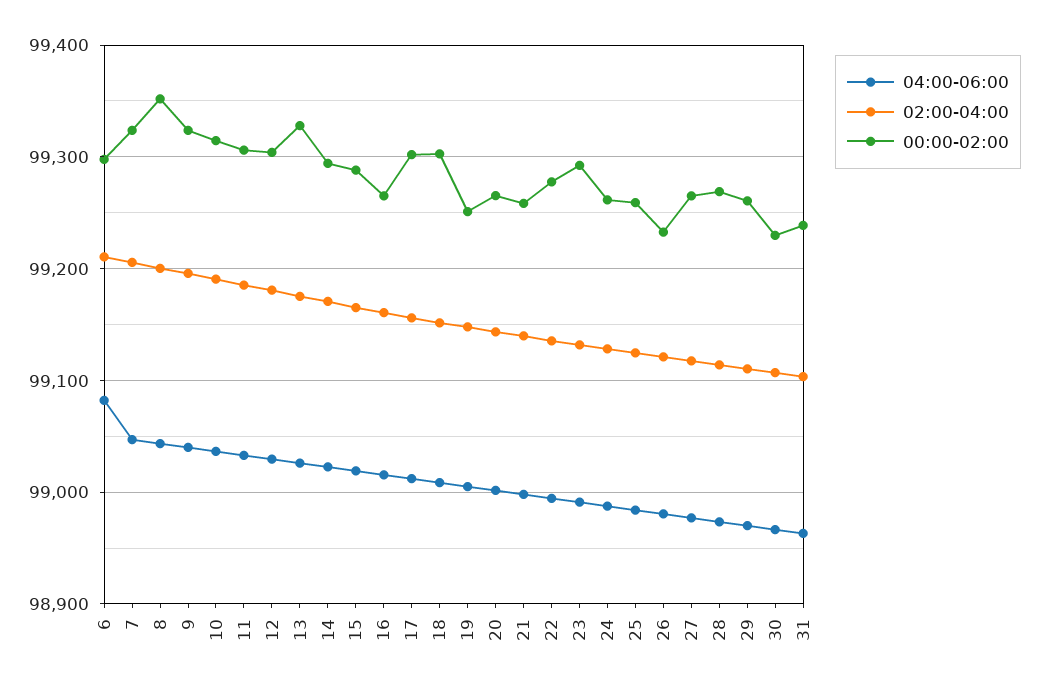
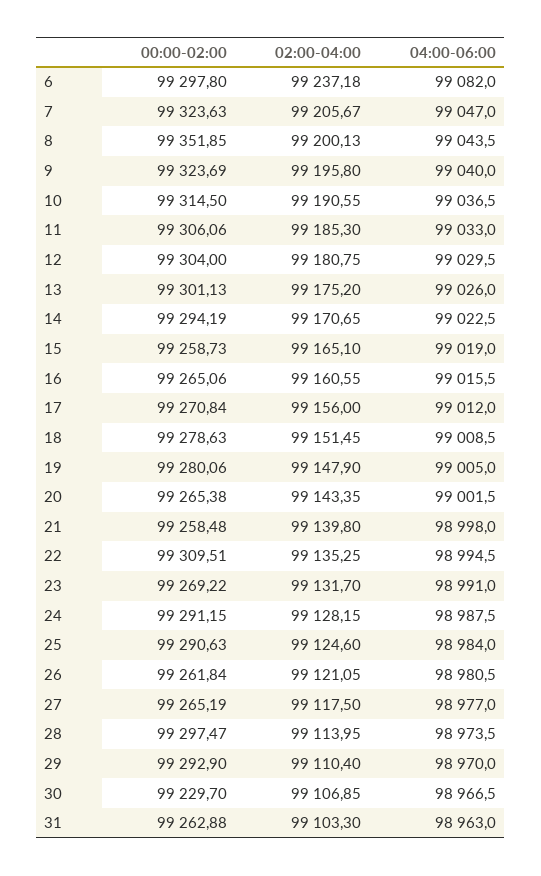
  {
    "04:00-06:00": {
      "6": 99082,
      "7": 99047,
      "8": 99043.5,
      "9": 99040,
      "10": 99036.5,
      "11": 99033,
      "12": 99029.5,
      "13": 99026,
      "14": 99022.5,
      "15": 99019,
      "16": 99015.5,
      "17": 99012,
      "18": 99008.5,
      "19": 99005,
      "20": 99001.5,
      "21": 98998,
      "22": 98994.5,
      "23": 98991,
      "24": 98987.5,
      "25": 98984,
      "26": 98980.5,
      "27": 98977,
      "28": 98973.5,
      "29": 98970,
      "30": 98966.5,
      "31": 98963
    },
    "02:00-04:00": {
-     "6": 99210,
+     "6": 99237.18,
      "7": 99205.67,
      "8": 99200.13,
      "9": 99195.8,
      "10": 99190.55,
      "11": 99185.3,
      "12": 99180.75,
      "13": 99175.2,
      "14": 99170.65,
      "15": 99165.1,
      "16": 99160.55,
      "17": 99156,
      "18": 99151.45,
      "19": 99147.9,
      "20": 99143.35,
      "21": 99139.8,
      "22": 99135.25,
      "23": 99131.7,
      "24": 99128.15,
      "25": 99124.6,
      "26": 99121.05,
      "27": 99117.5,
      "28": 99113.95,
      "29": 99110.4,
      "30": 99106.85,
      "31": 99103.3
    },
    "00:00-02:00": {
      "6": 99297.8,
      "7": 99323.63,
      "8": 99351.85,
      "9": 99323.69,
      "10": 99314.5,
      "11": 99306.06,
      "12": 99304,
-     "13": 99330,
+     "13": 99301.13,
      "14": 99294.19,
-     "15": 99290,
+     "15": 99258.73,
      "16": 99265.06,
-     "17": 99300,
+     "17": 99270.84,
-     "18": 99300,
+     "18": 99278.63,
-     "19": 99250,
+     "19": 99280.06,
      "20": 99265.38,
      "21": 99258.48,
-     "22": 99280,
+     "22": 99309.51,
-     "23": 99290,
+     "23": 99269.22,
-     "24": 99260,
+     "24": 99291.15,
-     "25": 99260,
+     "25": 99290.63,
-     "26": 99230,
+     "26": 99261.84,
      "27": 99265.19,
-     "28": 99270,
+     "28": 99297.47,
-     "29": 99260,
+     "29": 99292.9,
      "30": 99229.7,
-     "31": 99240
+     "31": 99262.88
    }
  }

